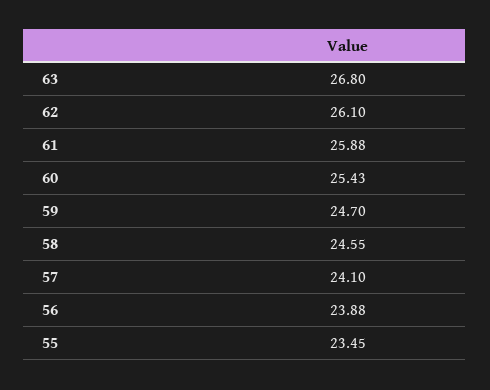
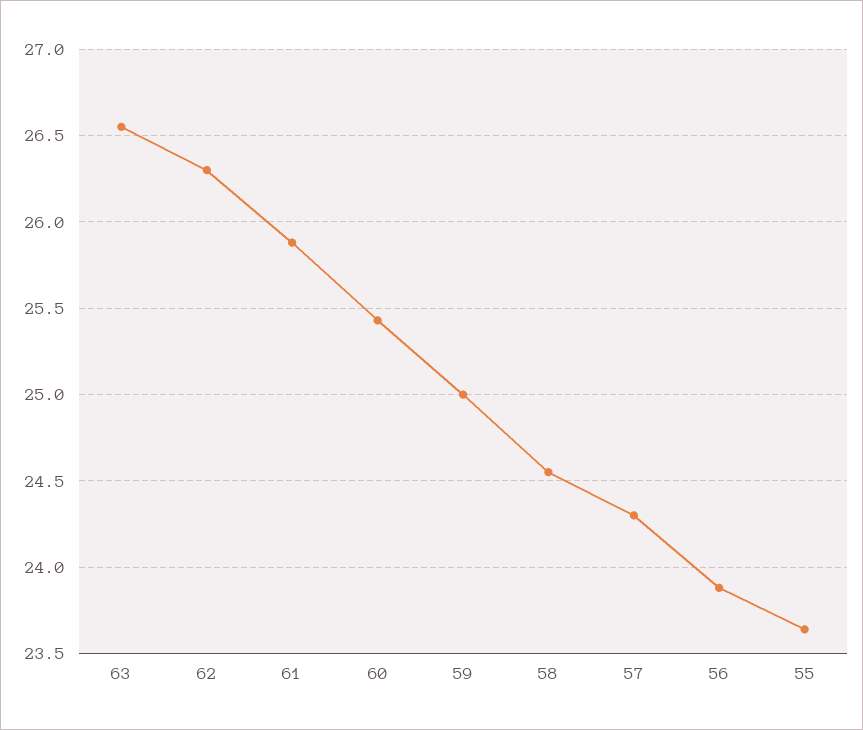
  {
-   "63": 26.8,
+   "63": 26.55,
-   "62": 26.1,
+   "62": 26.3,
    "61": 25.88,
    "60": 25.43,
-   "59": 24.7,
+   "59": 25,
    "58": 24.55,
-   "57": 24.1,
+   "57": 24.3,
    "56": 23.88,
-   "55": 23.45
+   "55": 23.65
  }

